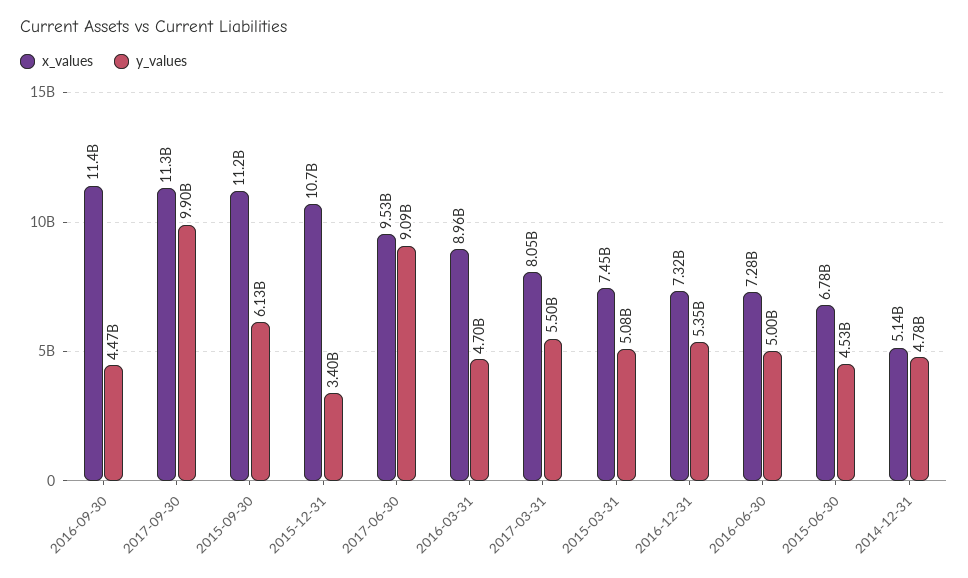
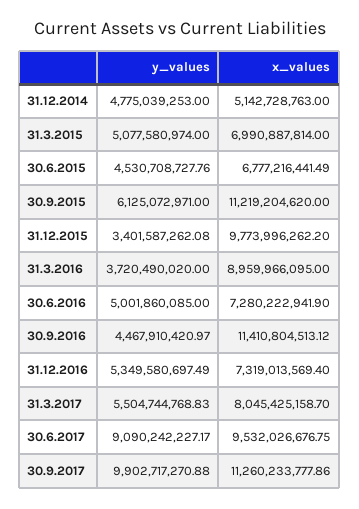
  {
    "x_values": {
      "2016-09-30": 11410804513.12,
      "2017-09-30": 11260233777.86,
      "2015-09-30": 11219204620,
-     "2015-12-31": 10700000000,
+     "2015-12-31": 9773996262.2,
      "2017-06-30": 9532026676.75,
      "2016-03-31": 8959966095,
      "2017-03-31": 8045425158.7,
-     "2015-03-31": 7450000000,
+     "2015-03-31": 6990887814,
      "2016-12-31": 7319013569.4,
      "2016-06-30": 7280222941.9,
      "2015-06-30": 6777216441.49,
      "2014-12-31": 5142728763
    },
    "y_values": {
      "2016-09-30": 4467910420.97,
      "2017-09-30": 9902717270.88,
      "2015-09-30": 6125072971,
      "2015-12-31": 3401587262.08,
      "2017-06-30": 9090242227.17,
-     "2016-03-31": 4700000000,
+     "2016-03-31": 3720490020,
      "2017-03-31": 5504744768.83,
      "2015-03-31": 5077580974,
      "2016-12-31": 5349580697.49,
      "2016-06-30": 5001860085,
      "2015-06-30": 4530708727.76,
      "2014-12-31": 4775039253
    }
  }

